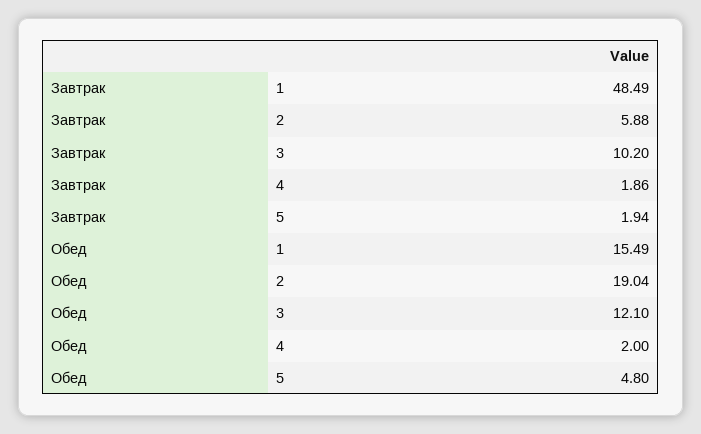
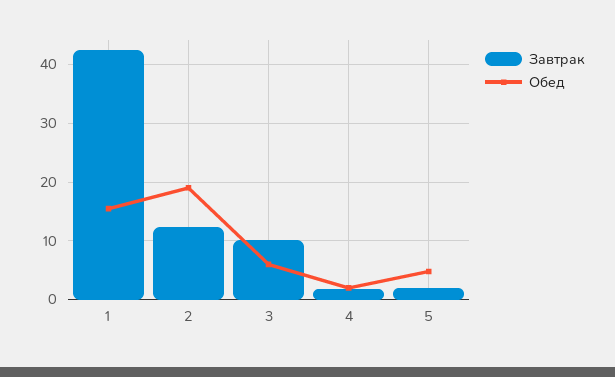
  {
    "Завтрак": {
-     "1": 48.49,
+     "1": 42,
-     "2": 5.88,
+     "2": 12,
      "3": 10.2,
      "4": 1.86,
      "5": 1.94
    },
    "Обед": {
      "1": 15.49,
      "2": 19.04,
-     "3": 12.1,
+     "3": 6,
      "4": 2,
      "5": 4.8
    }
  }

